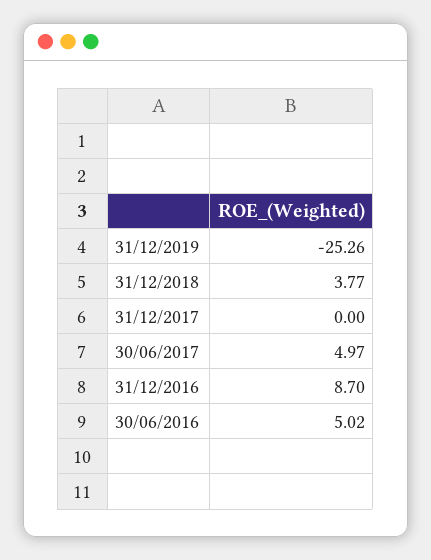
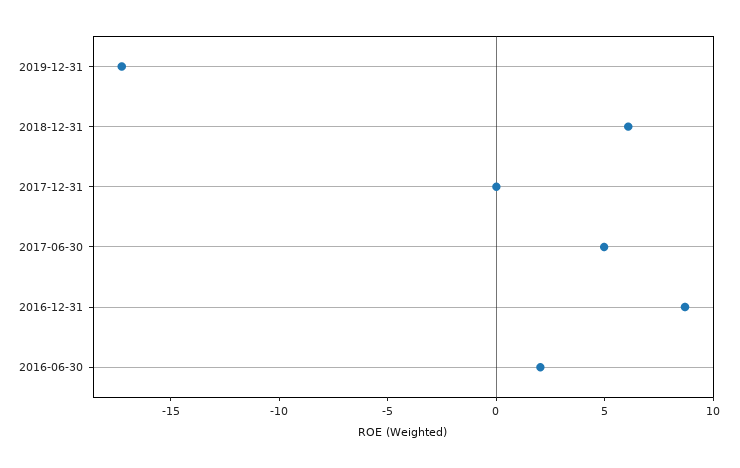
  {
-   "31/12/2019": -25.26,
+   "31/12/2019": -17,
-   "31/12/2018": 3.77,
+   "31/12/2018": 6,
    "31/12/2017": 0,
    "30/06/2017": 4.97,
    "31/12/2016": 8.7,
-   "30/06/2016": 5.02
+   "30/06/2016": 2
  }

